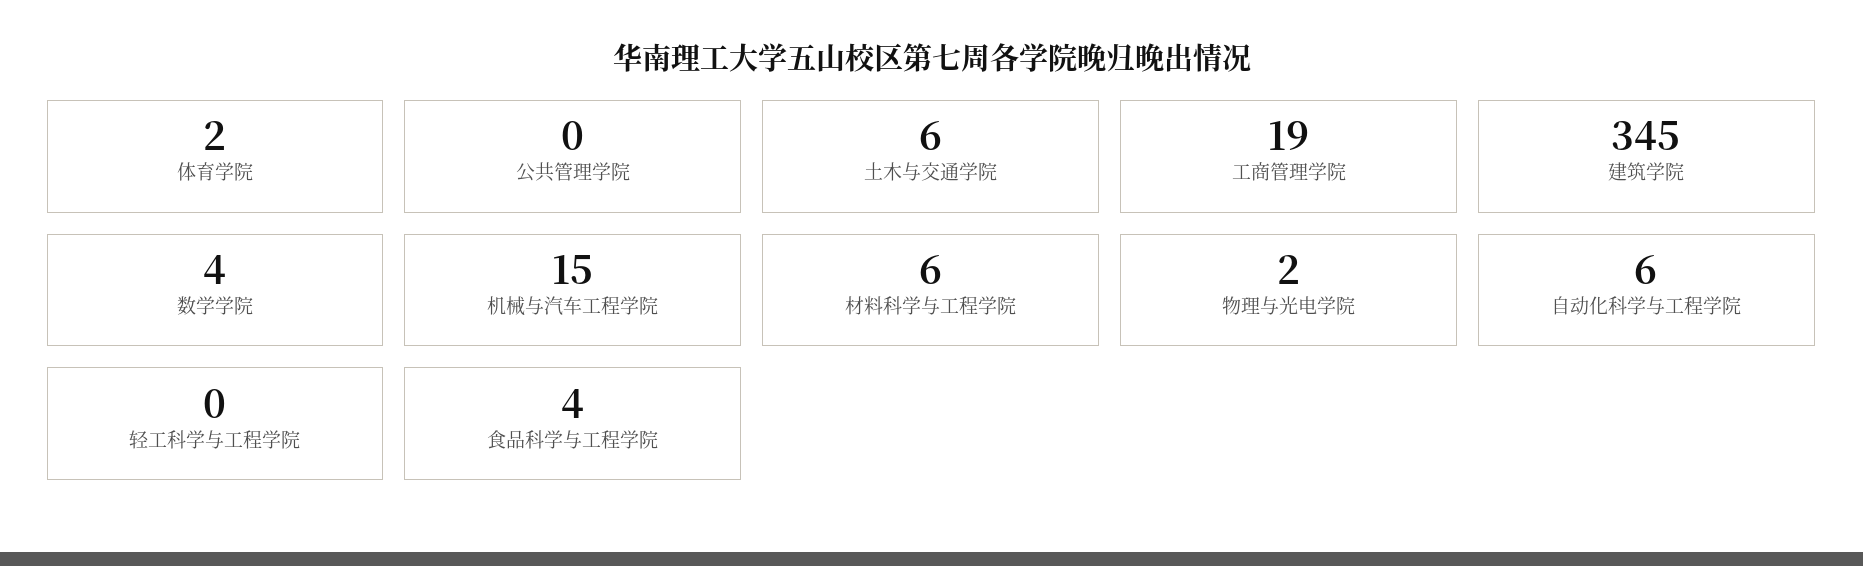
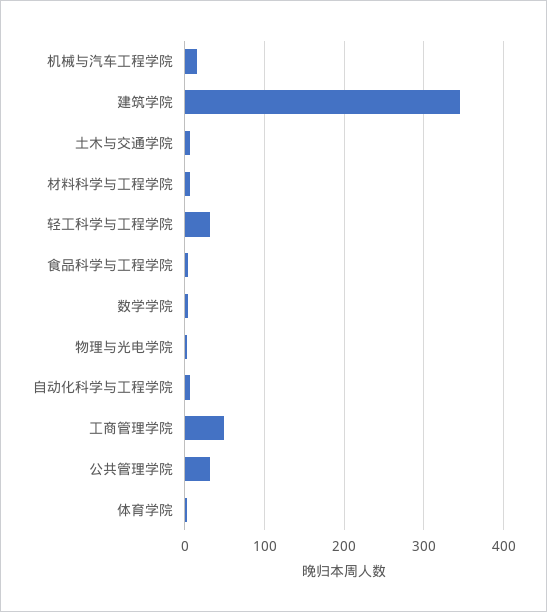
  {
    "体育学院": 2,
-   "公共管理学院": 0,
+   "公共管理学院": 30,
    "土木与交通学院": 6,
-   "工商管理学院": 19,
+   "工商管理学院": 50,
    "建筑学院": 345,
    "数学学院": 4,
    "机械与汽车工程学院": 15,
    "材料科学与工程学院": 6,
    "物理与光电学院": 2,
    "自动化科学与工程学院": 6,
-   "轻工科学与工程学院": 0,
+   "轻工科学与工程学院": 30,
    "食品科学与工程学院": 4
  }

